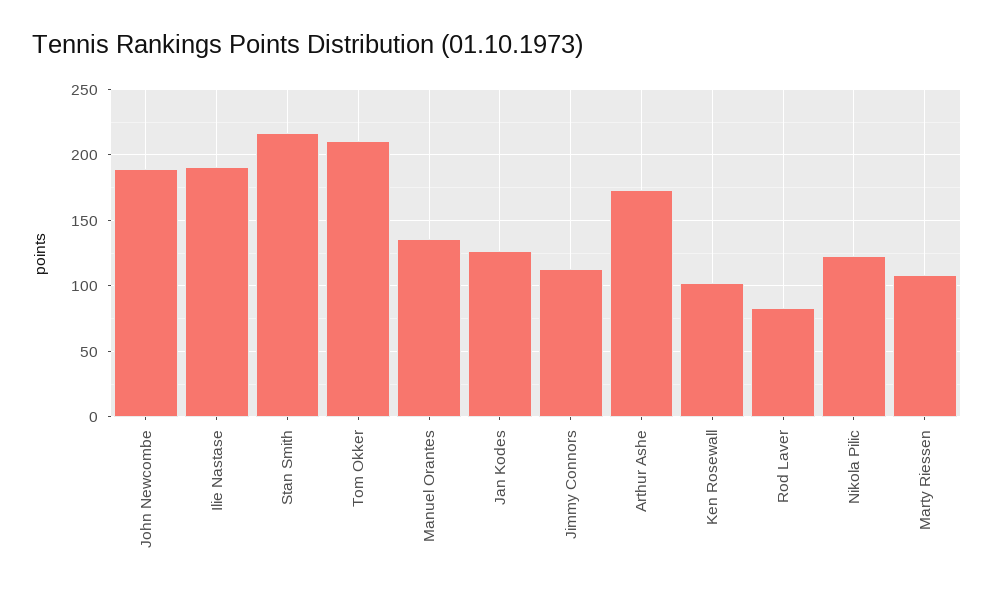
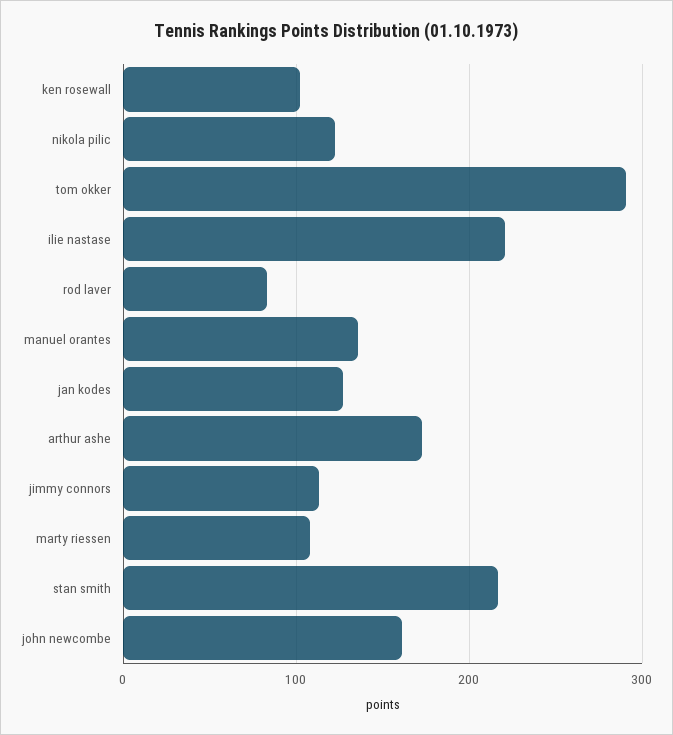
  {
-   "John Newcombe": 190,
+   "John Newcombe": 160,
-   "Ilie Nastase": 190,
+   "Ilie Nastase": 220,
    "Stan Smith": 215,
-   "Tom Okker": 210,
+   "Tom Okker": 290,
    "Manuel Orantes": 135,
    "Jan Kodes": 125,
    "Jimmy Connors": 115,
    "Arthur Ashe": 175,
    "Ken Rosewall": 100,
    "Rod Laver": 85,
    "Nikola Pilic": 125,
    "Marty Riessen": 110
  }

